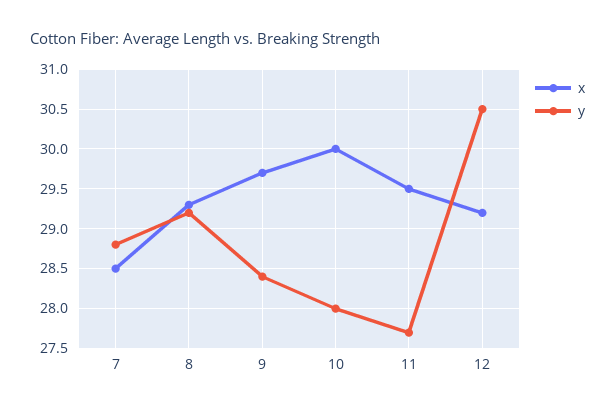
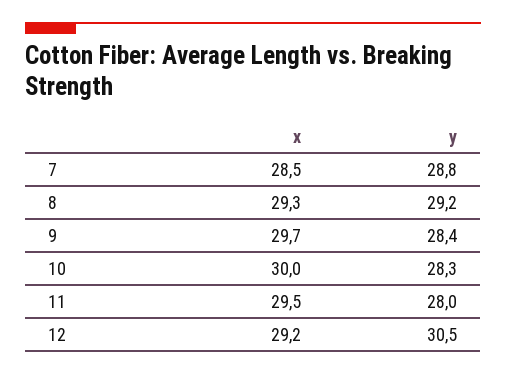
  {
    "x": {
      "7": 28.5,
      "8": 29.3,
      "9": 29.7,
      "10": 30,
      "11": 29.5,
      "12": 29.2
    },
    "y": {
      "7": 28.8,
      "8": 29.2,
      "9": 28.4,
-     "10": 28,
+     "10": 28.3,
-     "11": 27.7,
+     "11": 28,
      "12": 30.5
    }
  }

